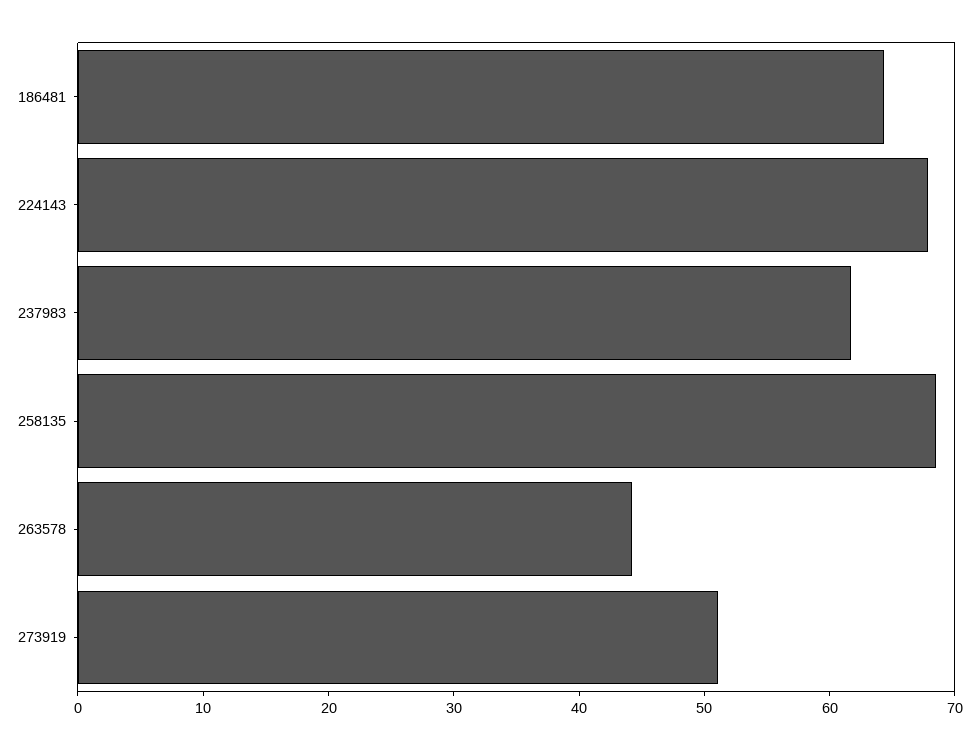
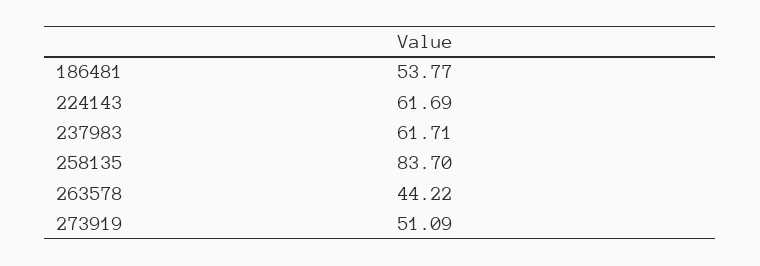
  {
-   "186481": 64,
+   "186481": 53.77,
-   "224143": 68,
+   "224143": 61.69,
    "237983": 61.71,
-   "258135": 68,
+   "258135": 83.7,
    "263578": 44.22,
    "273919": 51.09
  }

